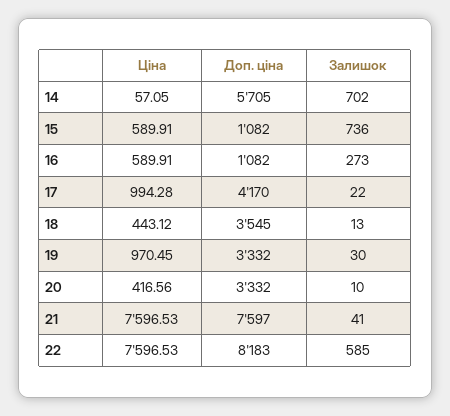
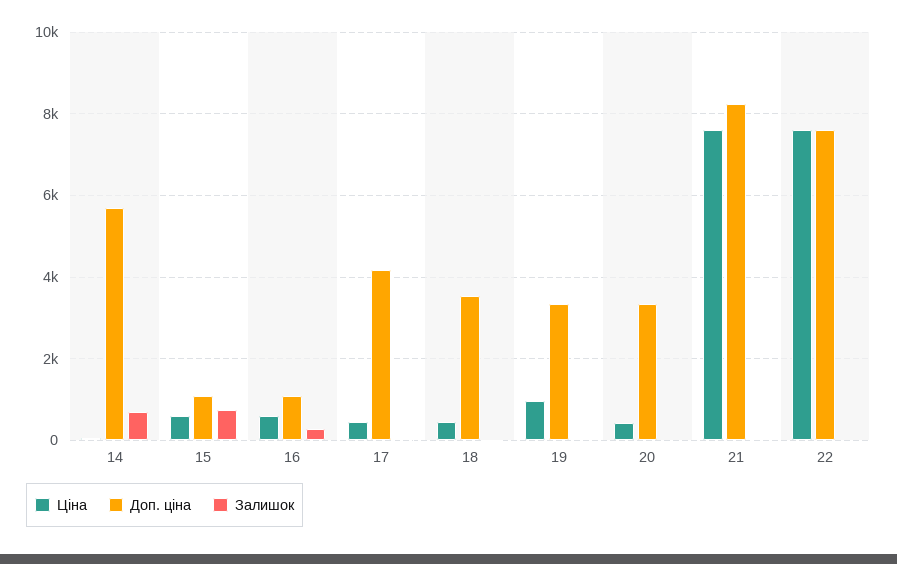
  {
    "Ціна": {
      "14": 57.05,
      "15": 589.91,
      "16": 589.91,
-     "17": 994.28,
+     "17": 400,
      "18": 443.12,
      "19": 970.45,
      "20": 416.56,
      "21": 7596.53,
      "22": 7596.53
    },
    "Доп. ціна": {
      "14": 5705,
      "15": 1082,
      "16": 1082,
      "17": 4170,
      "18": 3545,
      "19": 3332,
      "20": 3332,
-     "21": 7597,
+     "21": 8200,
-     "22": 8183
+     "22": 7600
    },
    "Залишок": {
      "14": 702,
      "15": 736,
      "16": 273,
      "17": 22,
      "18": 13,
      "19": 30,
      "20": 10,
      "21": 41,
-     "22": 585
+     "22": 0
    }
  }

